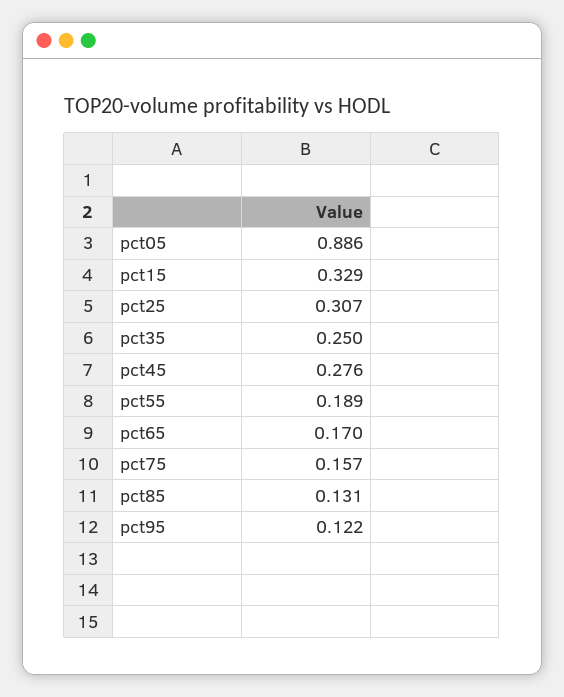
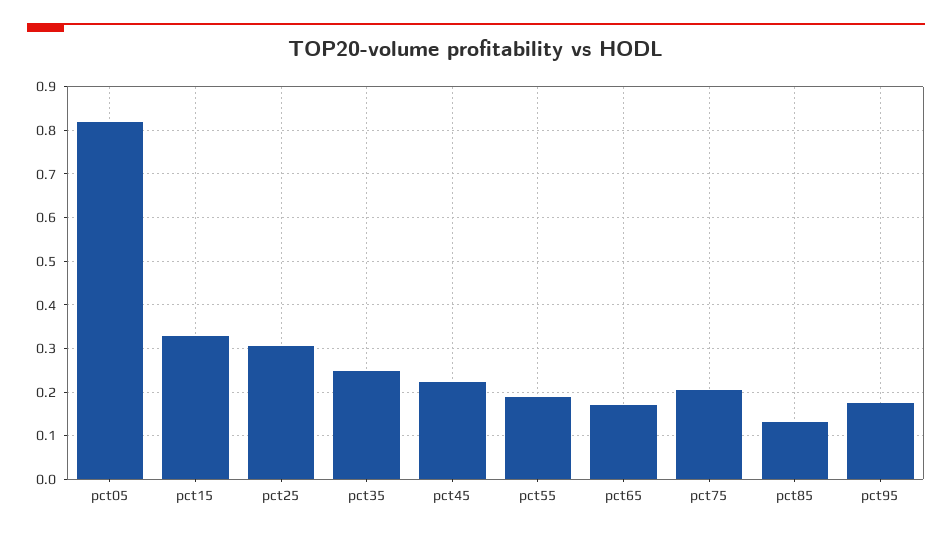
  {
-   "pct05": 0.886,
+   "pct05": 0.82,
    "pct15": 0.329,
    "pct25": 0.307,
    "pct35": 0.25,
-   "pct45": 0.276,
+   "pct45": 0.22,
    "pct55": 0.189,
    "pct65": 0.17,
-   "pct75": 0.157,
+   "pct75": 0.2,
    "pct85": 0.131,
-   "pct95": 0.122
+   "pct95": 0.18
  }

